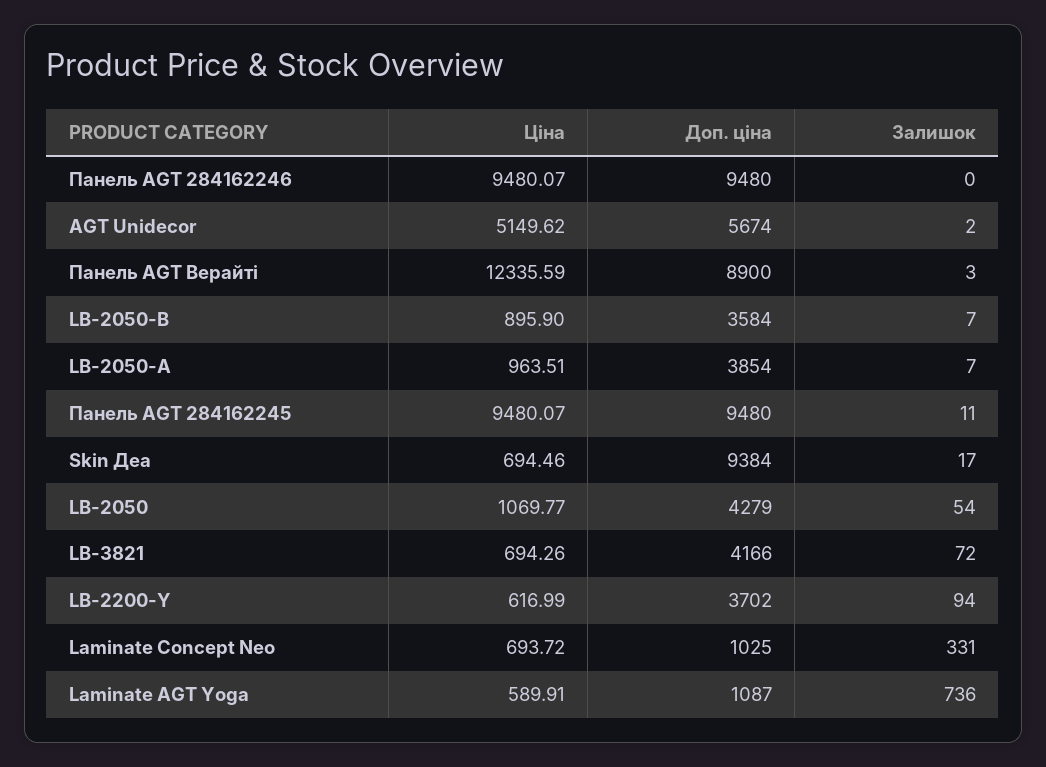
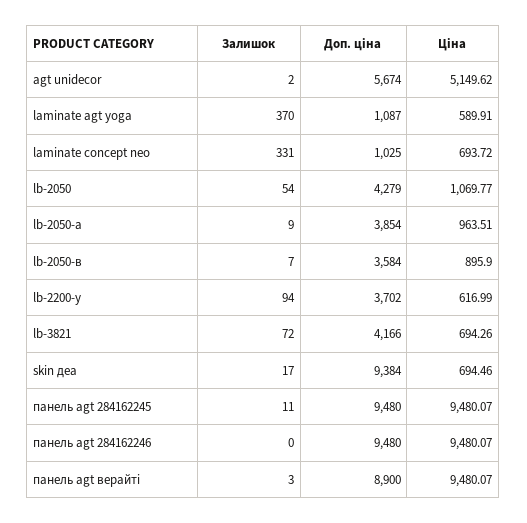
  {
    "Ціна": {
      "Панель AGT 284162246": 9480.07,
      "AGT Unidecor": 5149.62,
-     "Панель AGT Верайті": 12335.59,
+     "Панель AGT Верайті": 9480.07,
      "LB-2050-В": 895.9,
      "LB-2050-А": 963.51,
      "Панель AGT 284162245": 9480.07,
      "Skin Деа": 694.46,
      "LB-2050": 1069.77,
      "LB-3821": 694.26,
      "LB-2200-Y": 616.99,
      "Laminate Concept Neo": 693.72,
      "Laminate AGT Yoga": 589.91
    },
    "Доп. ціна": {
      "Панель AGT 284162246": 9480,
      "AGT Unidecor": 5674,
      "Панель AGT Верайті": 8900,
      "LB-2050-В": 3584,
      "LB-2050-А": 3854,
      "Панель AGT 284162245": 9480,
      "Skin Деа": 9384,
      "LB-2050": 4279,
      "LB-3821": 4166,
      "LB-2200-Y": 3702,
      "Laminate Concept Neo": 1025,
      "Laminate AGT Yoga": 1087
    },
    "Залишок": {
      "Панель AGT 284162246": 0,
      "AGT Unidecor": 2,
      "Панель AGT Верайті": 3,
      "LB-2050-В": 7,
-     "LB-2050-А": 7,
+     "LB-2050-А": 9,
      "Панель AGT 284162245": 11,
      "Skin Деа": 17,
      "LB-2050": 54,
      "LB-3821": 72,
      "LB-2200-Y": 94,
      "Laminate Concept Neo": 331,
-     "Laminate AGT Yoga": 736
+     "Laminate AGT Yoga": 370
    }
  }

